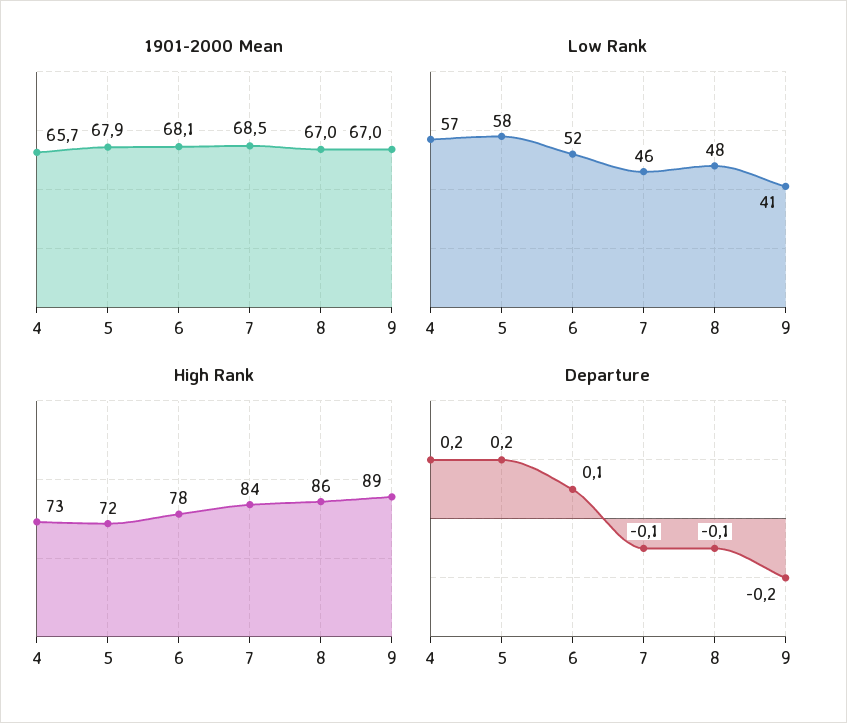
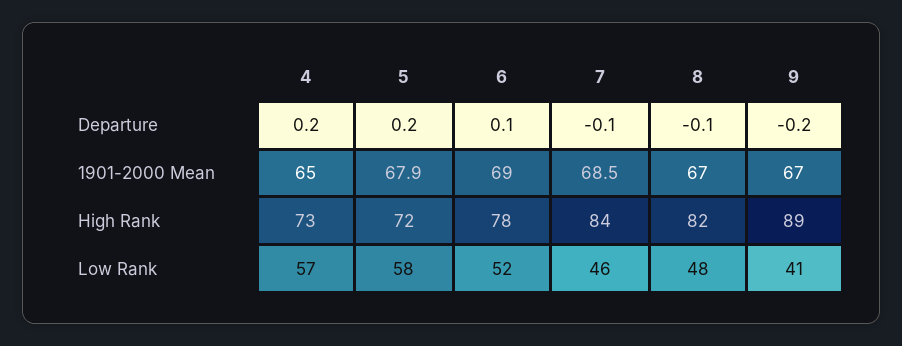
  {
    "1901-2000 Mean": {
-     "4": 65.7,
+     "4": 65,
      "5": 67.9,
-     "6": 68.1,
+     "6": 69,
      "7": 68.5,
      "8": 67,
      "9": 67
    },
    "Low Rank": {
      "4": 57,
      "5": 58,
      "6": 52,
      "7": 46,
      "8": 48,
      "9": 41
    },
    "High Rank": {
      "4": 73,
      "5": 72,
      "6": 78,
      "7": 84,
-     "8": 86,
+     "8": 82,
      "9": 89
    },
    "Departure": {
      "4": 0.2,
      "5": 0.2,
      "6": 0.1,
      "7": -0.1,
      "8": -0.1,
      "9": -0.2
    }
  }

